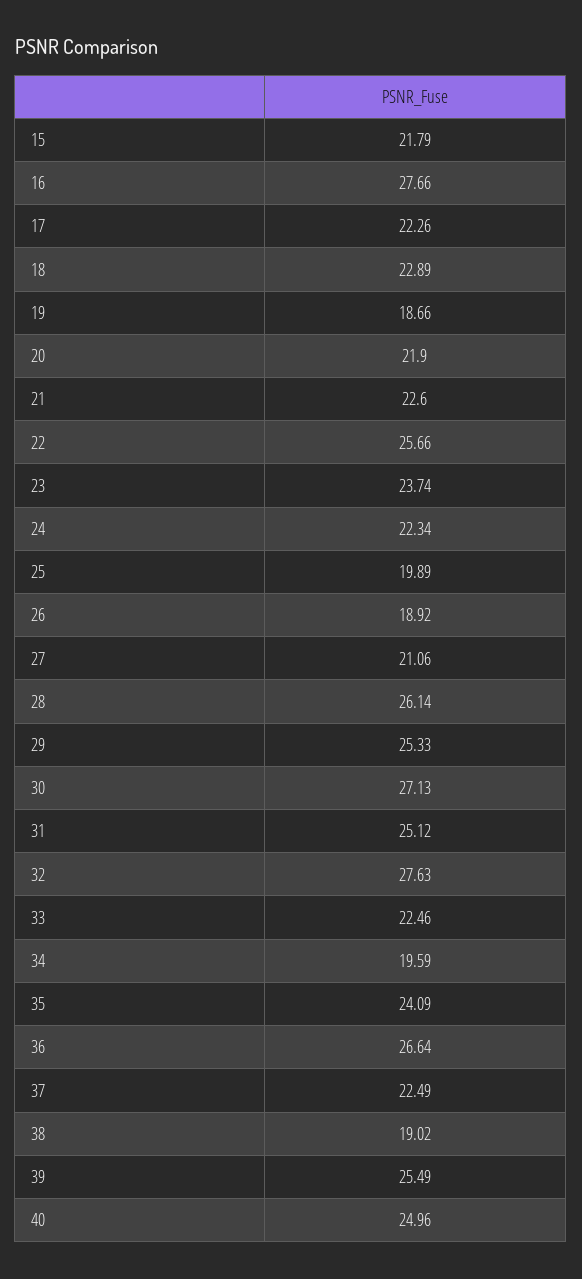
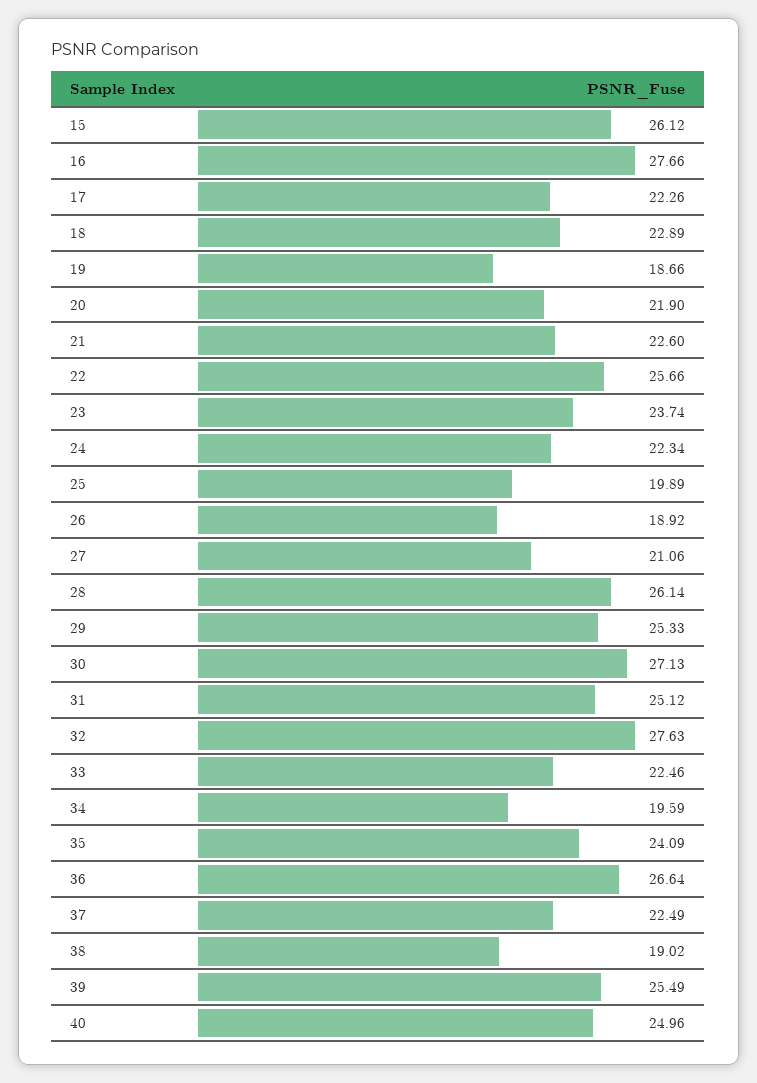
  {
-   "15": 21.79,
+   "15": 26.12,
    "16": 27.66,
    "17": 22.26,
    "18": 22.89,
    "19": 18.66,
    "20": 21.9,
    "21": 22.6,
    "22": 25.66,
    "23": 23.74,
    "24": 22.34,
    "25": 19.89,
    "26": 18.92,
    "27": 21.06,
    "28": 26.14,
    "29": 25.33,
    "30": 27.13,
    "31": 25.12,
    "32": 27.63,
    "33": 22.46,
    "34": 19.59,
    "35": 24.09,
    "36": 26.64,
    "37": 22.49,
    "38": 19.02,
    "39": 25.49,
    "40": 24.96
  }

